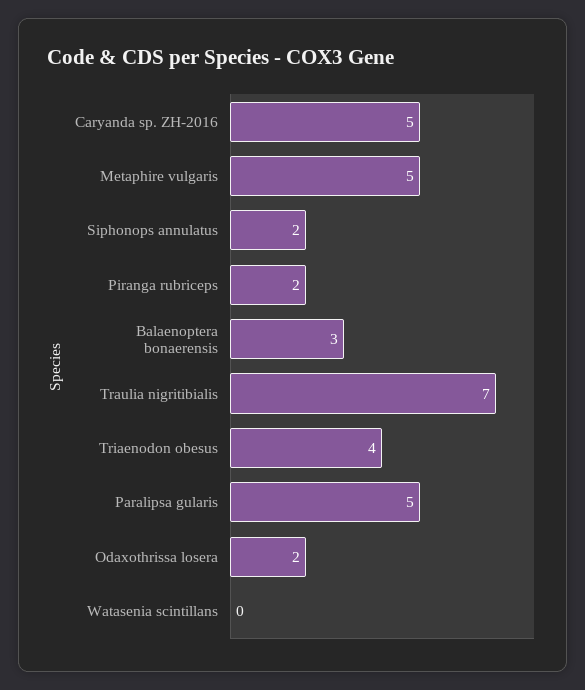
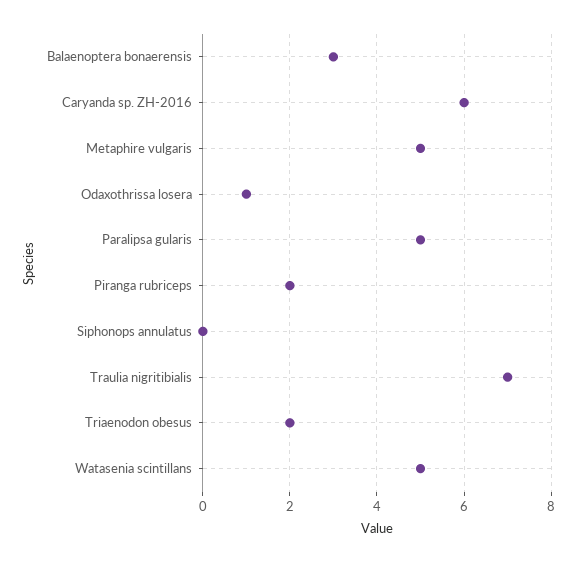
  {
-   "Caryanda sp. ZH-2016": 5,
+   "Caryanda sp. ZH-2016": 6,
    "Metaphire vulgaris": 5,
-   "Siphonops annulatus": 2,
+   "Siphonops annulatus": 0,
    "Piranga rubriceps": 2,
    "Balaenoptera bonaerensis": 3,
    "Traulia nigritibialis": 7,
-   "Triaenodon obesus": 4,
+   "Triaenodon obesus": 2,
    "Paralipsa gularis": 5,
-   "Odaxothrissa losera": 2,
+   "Odaxothrissa losera": 1,
-   "Watasenia scintillans": 0
+   "Watasenia scintillans": 5
  }

